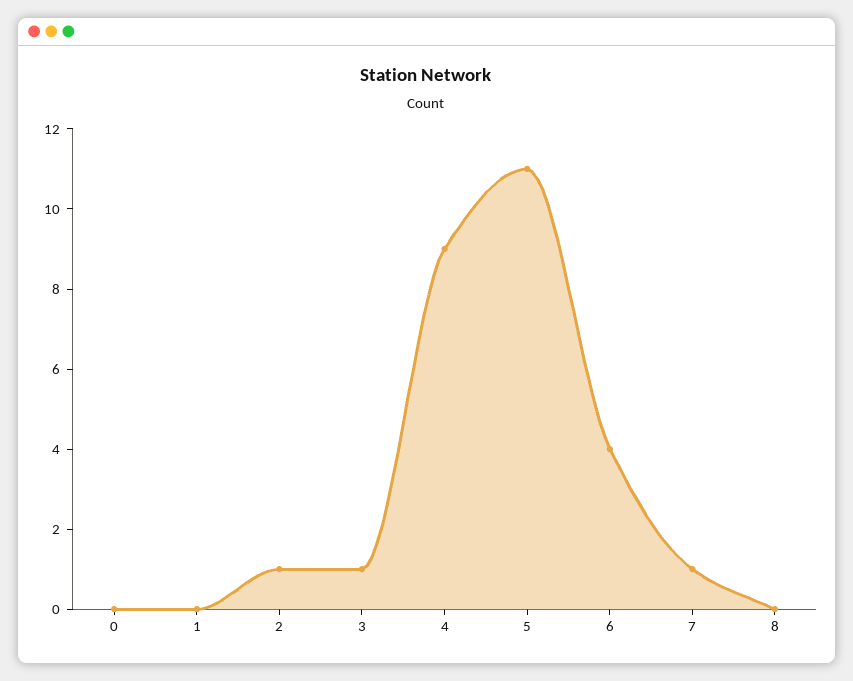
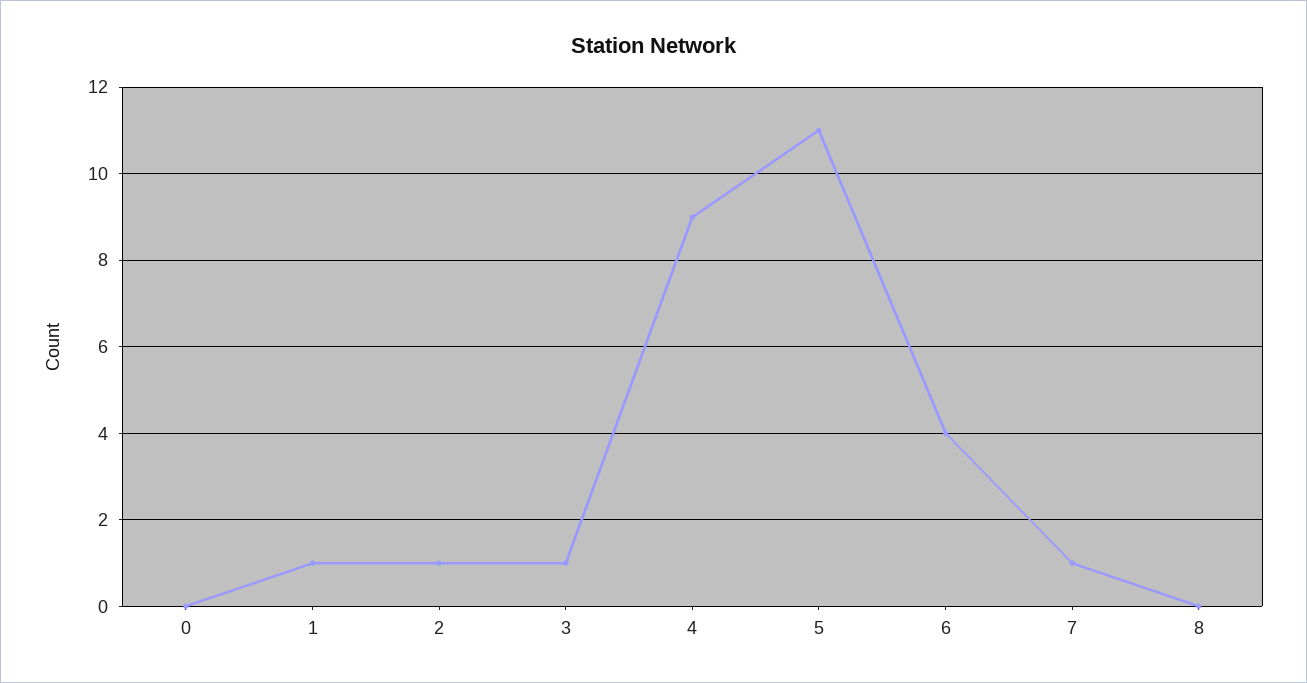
  {
    "0": 0,
-   "1": 0,
+   "1": 1,
    "2": 1,
    "3": 1,
    "4": 9,
    "5": 11,
    "6": 4,
    "7": 1,
    "8": 0
  }

